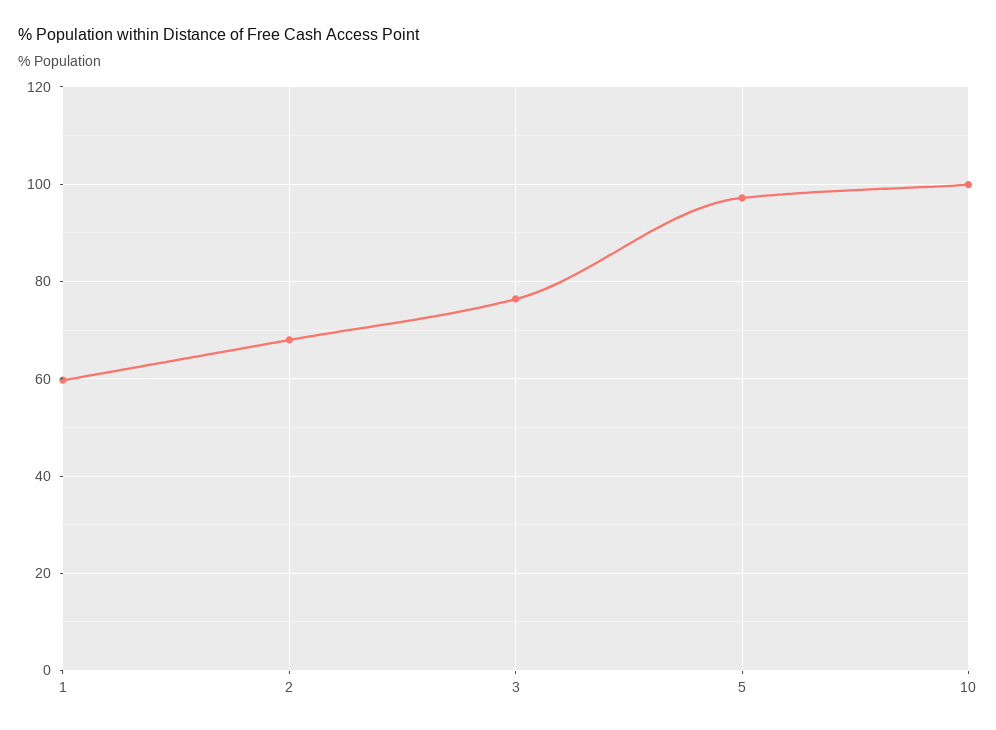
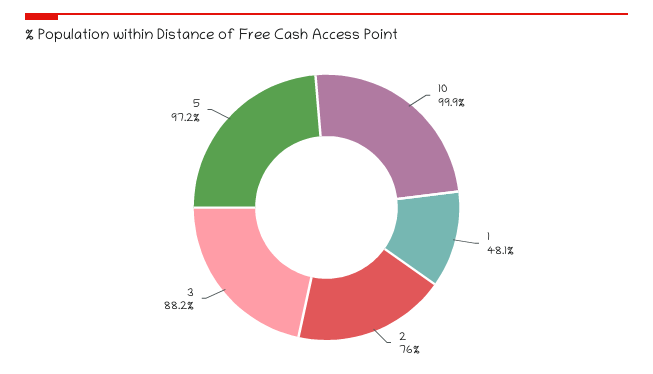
  {
-   "1": 60,
+   "1": 48.1,
-   "2": 68,
+   "2": 76,
-   "3": 76,
+   "3": 88.2,
    "5": 97.2,
    "10": 99.9
  }

